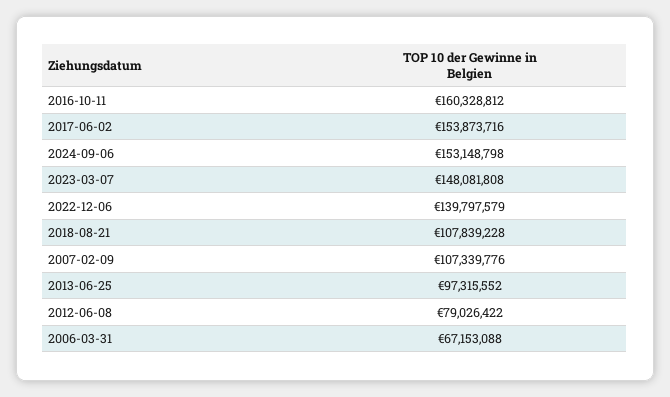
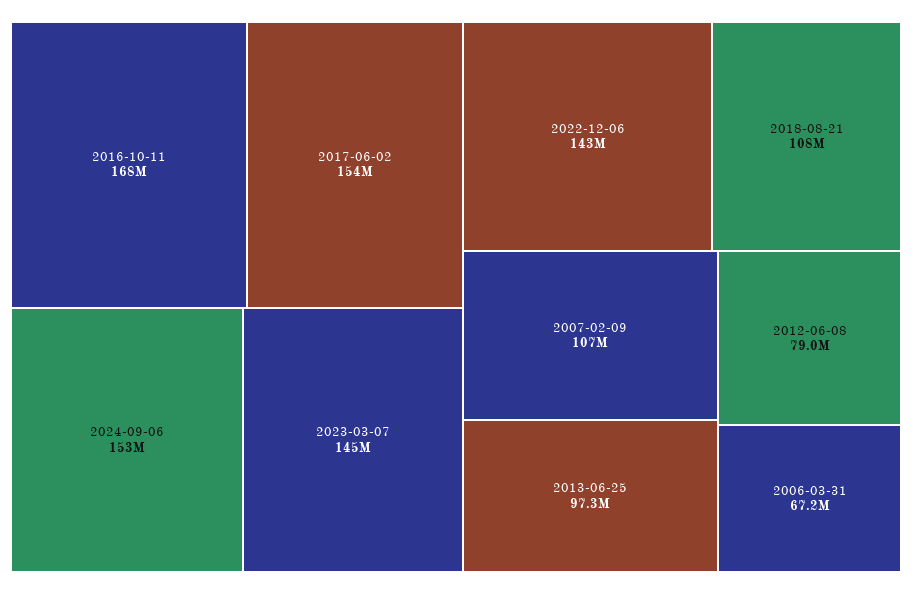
  {
-   "2016-10-11": 160328812,
+   "2016-10-11": 168000000,
    "2017-06-02": 153873716,
    "2024-09-06": 153148798,
-   "2023-03-07": 148081808,
+   "2023-03-07": 145000000,
-   "2022-12-06": 139797579,
+   "2022-12-06": 143000000,
    "2018-08-21": 107839228,
    "2007-02-09": 107339776,
    "2013-06-25": 97315552,
    "2012-06-08": 79026422,
    "2006-03-31": 67153088
  }

